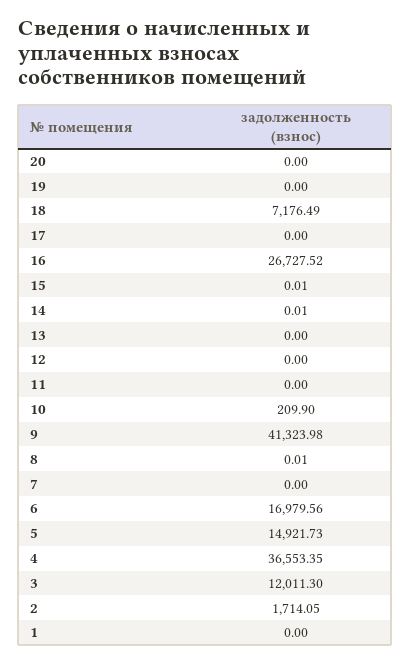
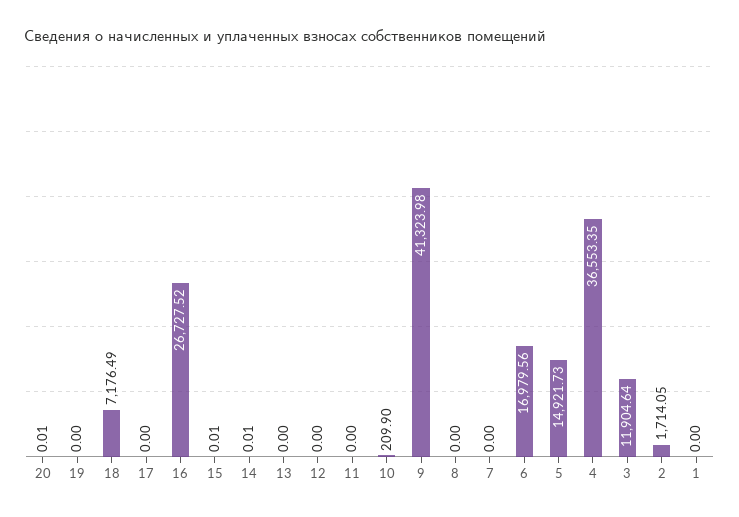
  {
-   "20": 0,
+   "20": 0.01,
    "19": 0,
    "18": 7176.49,
    "17": 0,
    "16": 26727.52,
    "15": 0.01,
    "14": 0.01,
    "13": 0,
    "12": 0,
    "11": 0,
    "10": 209.9,
    "9": 41323.98,
-   "8": 0.01,
+   "8": 0,
    "7": 0,
    "6": 16979.56,
    "5": 14921.73,
    "4": 36553.35,
-   "3": 12011.3,
+   "3": 11904.64,
    "2": 1714.05,
    "1": 0
  }

